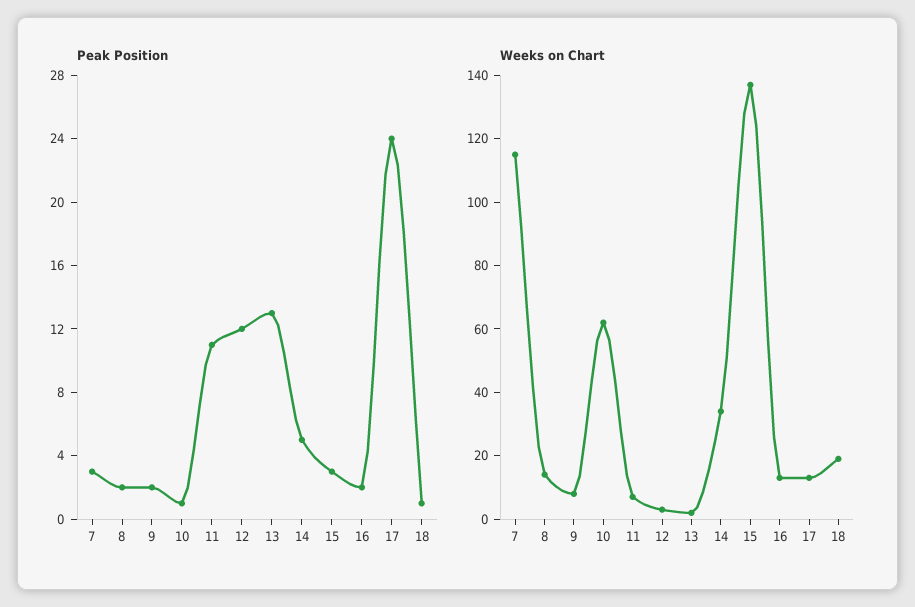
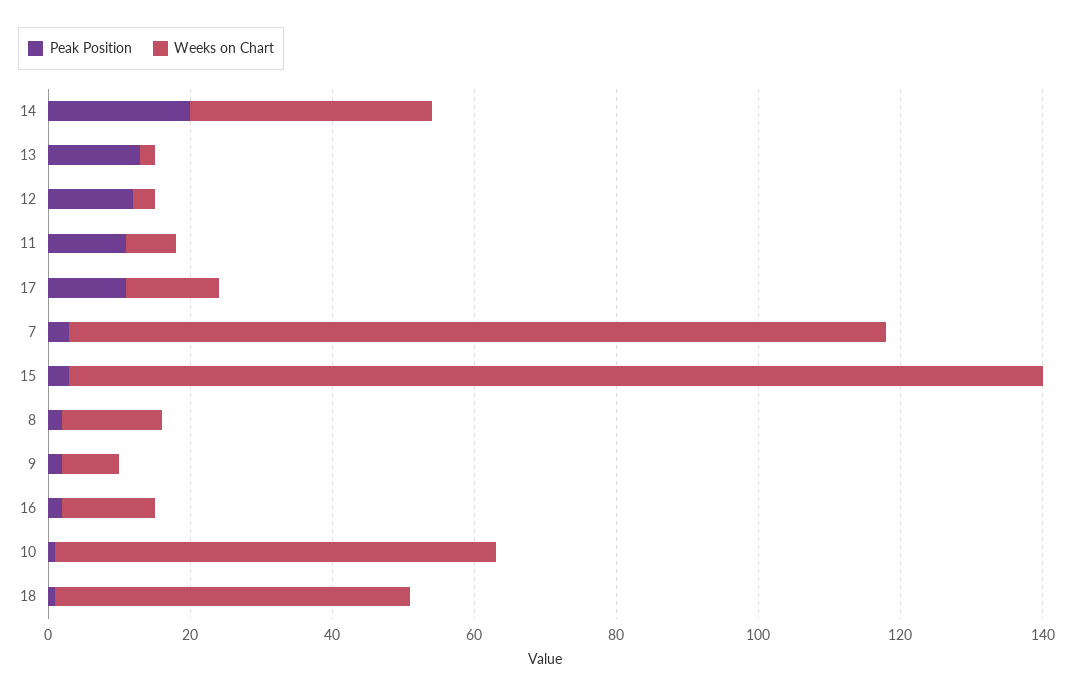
  {
    "Peak Position": {
      "7": 3,
      "8": 2,
      "9": 2,
      "10": 1,
      "11": 11,
      "12": 12,
      "13": 13,
-     "14": 5,
+     "14": 20,
      "15": 3,
      "16": 2,
-     "17": 24,
+     "17": 10,
      "18": 1
    },
    "Weeks on Chart": {
      "7": 115,
      "8": 15,
      "9": 10,
      "10": 60,
      "11": 5,
      "12": 5,
      "13": 0,
      "14": 35,
      "15": 135,
      "16": 15,
      "17": 15,
-     "18": 20
+     "18": 50
    }
  }

